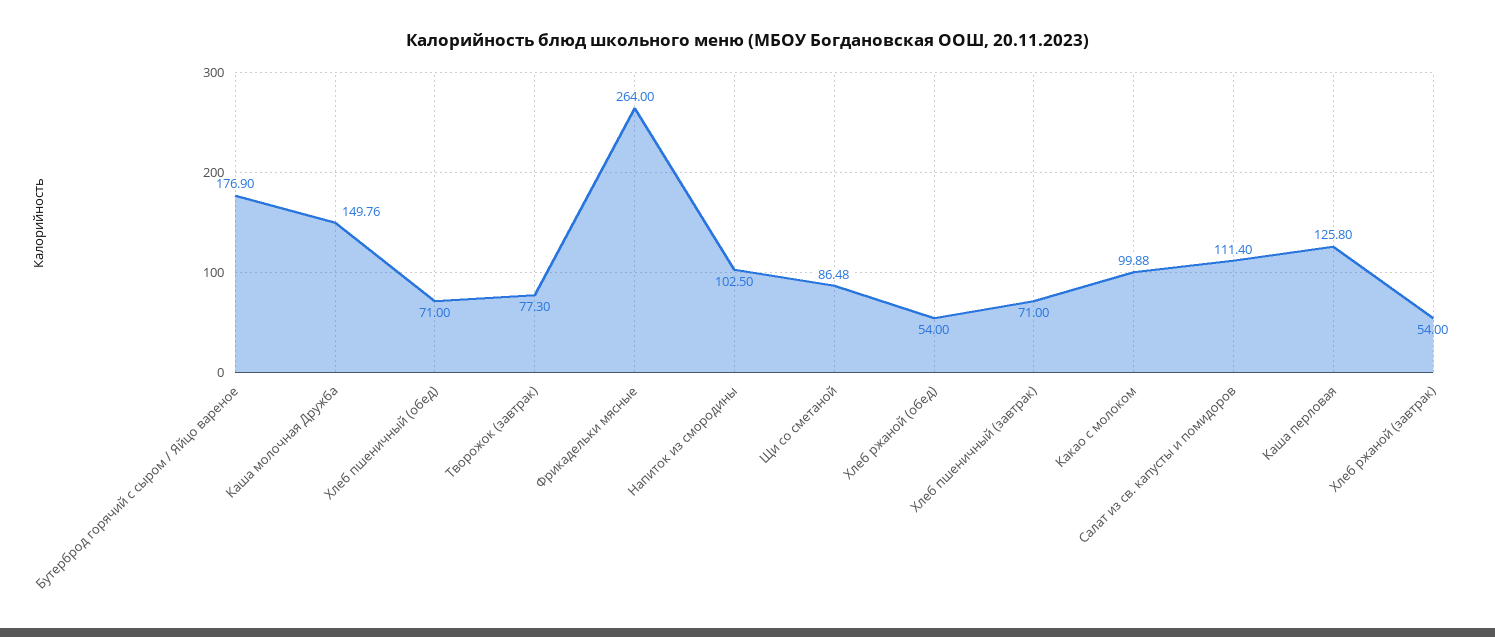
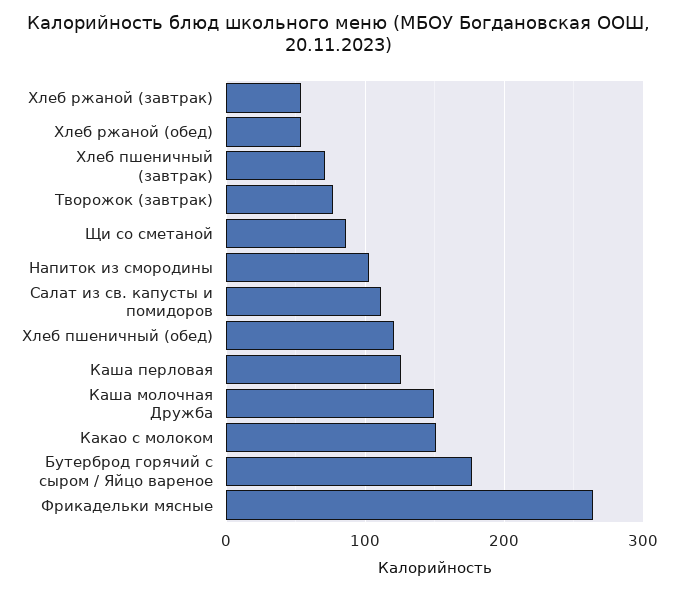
  {
    "Бутерброд горячий с сыром / Яйцо вареное": 176.9,
    "Каша молочная Дружба": 149.76,
-   "Хлеб пшеничный (обед)": 71,
+   "Хлеб пшеничный (обед)": 120,
    "Творожок (завтрак)": 77.3,
    "Фрикадельки мясные": 264,
    "Напиток из смородины": 102.5,
    "Щи со сметаной": 86.48,
    "Хлеб ржаной (обед)": 54,
    "Хлеб пшеничный (завтрак)": 71,
-   "Какао с молоком": 99.88,
+   "Какао с молоком": 150,
    "Салат из св. капусты и помидоров": 111.4,
    "Каша перловая": 125.8,
    "Хлеб ржаной (завтрак)": 54
  }

